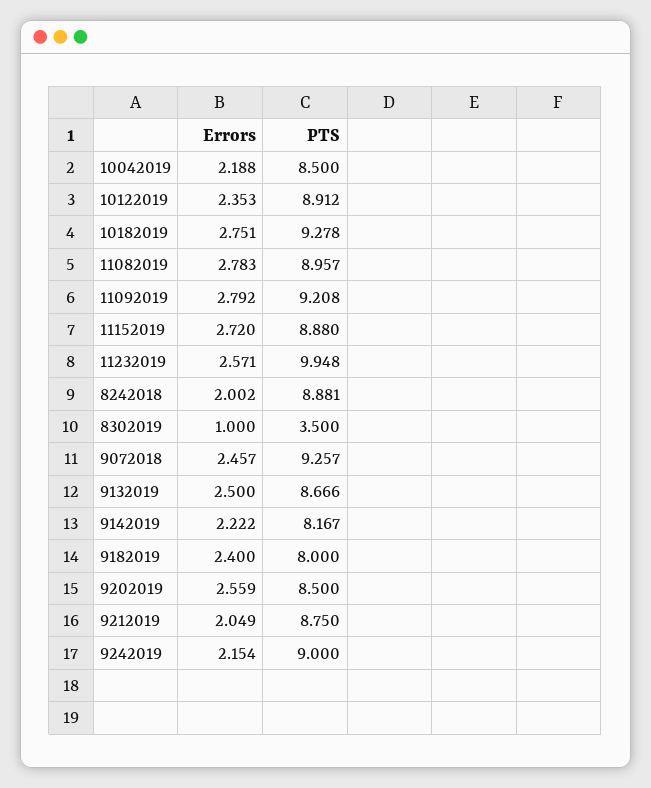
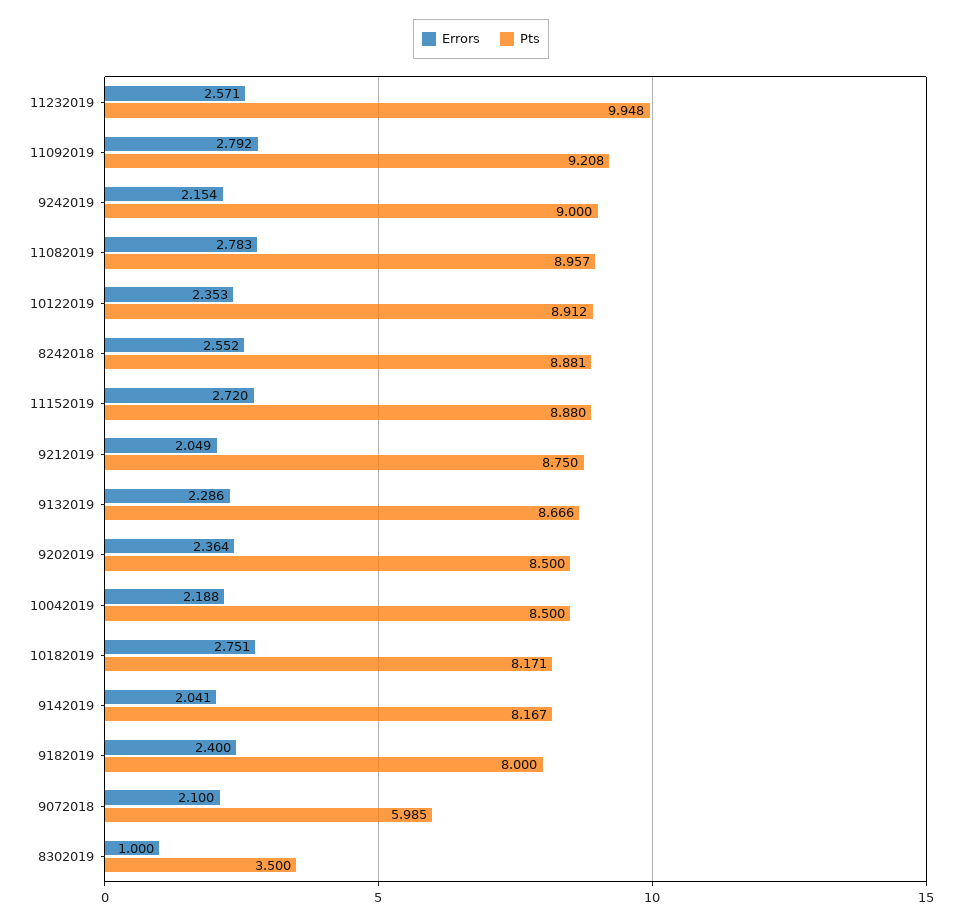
  {
    "Errors": {
      "10042019": 2.188,
      "10122019": 2.353,
      "10182019": 2.751,
      "11082019": 2.783,
      "11092019": 2.792,
      "11152019": 2.72,
      "11232019": 2.571,
-     "8242018": 2.002,
+     "8242018": 2.552,
      "8302019": 1,
-     "9072018": 2.457,
+     "9072018": 2.1,
-     "9132019": 2.5,
+     "9132019": 2.286,
-     "9142019": 2.222,
+     "9142019": 2.041,
      "9182019": 2.4,
-     "9202019": 2.559,
+     "9202019": 2.364,
      "9212019": 2.049,
      "9242019": 2.154
    },
    "PTS": {
      "10042019": 8.5,
      "10122019": 8.912,
-     "10182019": 9.278,
+     "10182019": 8.171,
      "11082019": 8.957,
      "11092019": 9.208,
      "11152019": 8.88,
      "11232019": 9.948,
      "8242018": 8.881,
      "8302019": 3.5,
-     "9072018": 9.257,
+     "9072018": 5.985,
      "9132019": 8.666,
      "9142019": 8.167,
      "9182019": 8,
      "9202019": 8.5,
      "9212019": 8.75,
      "9242019": 9
    }
  }

